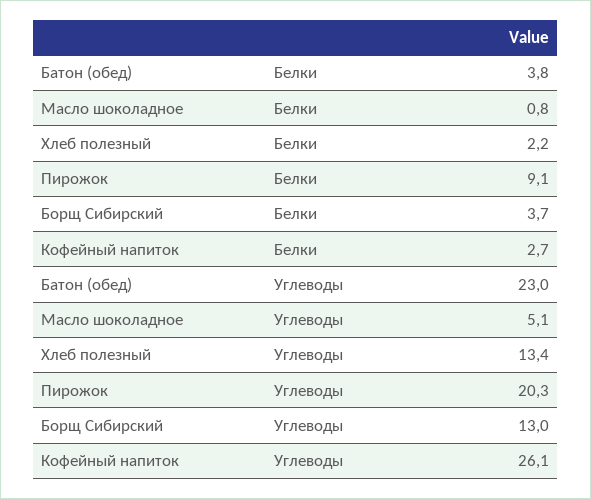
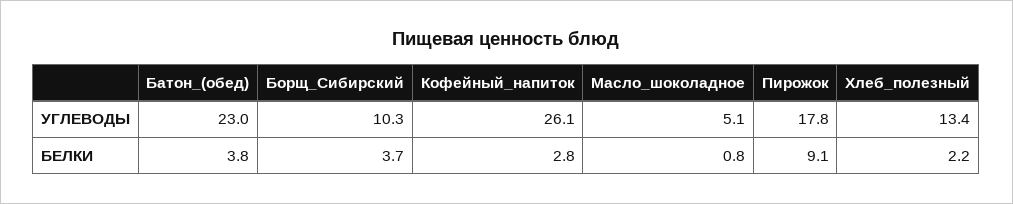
  {
    "Батон (обед)": {
      "Белки": 3.8,
      "Углеводы": 23
    },
    "Масло шоколадное": {
      "Белки": 0.8,
      "Углеводы": 5.1
    },
    "Хлеб полезный": {
      "Белки": 2.2,
      "Углеводы": 13.4
    },
    "Пирожок": {
      "Белки": 9.1,
-     "Углеводы": 20.3
+     "Углеводы": 17.8
    },
    "Борщ Сибирский": {
      "Белки": 3.7,
-     "Углеводы": 13
+     "Углеводы": 10.3
    },
    "Кофейный напиток": {
-     "Белки": 2.7,
+     "Белки": 2.8,
      "Углеводы": 26.1
    }
  }

